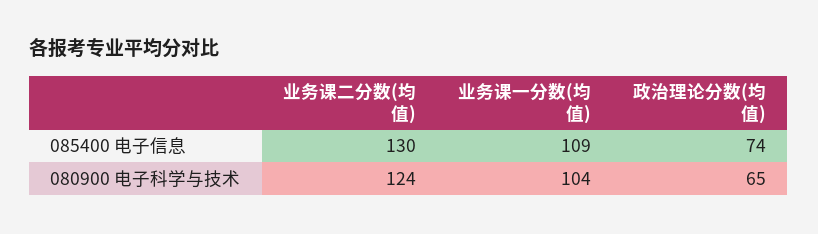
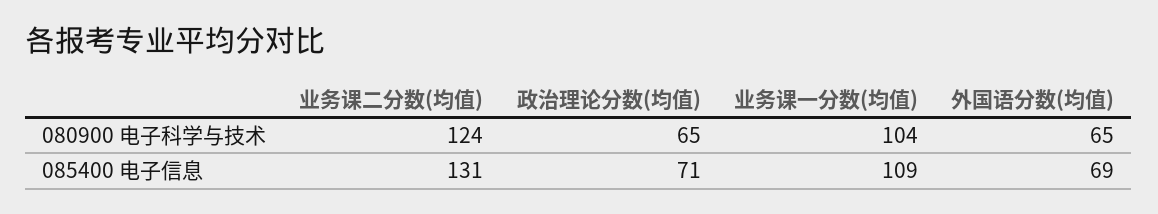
  {
    "业务课二分数(均值)": {
-     "085400 电子信息": 130,
+     "085400 电子信息": 131,
      "080900 电子科学与技术": 124
    },
    "业务课一分数(均值)": {
      "085400 电子信息": 109,
      "080900 电子科学与技术": 104
    },
    "政治理论分数(均值)": {
-     "085400 电子信息": 74,
+     "085400 电子信息": 71,
      "080900 电子科学与技术": 65
-   }
+   },
+   "外国语分数(均值)": {
+     "080900 电子科学与技术": 65,
+     "085400 电子信息": 69
+   }
  }

